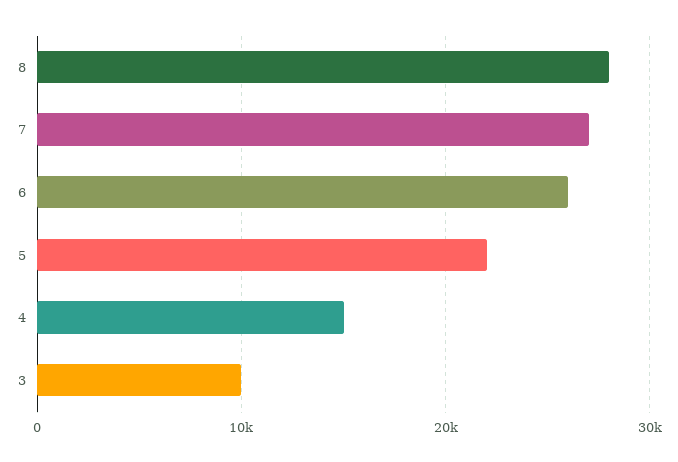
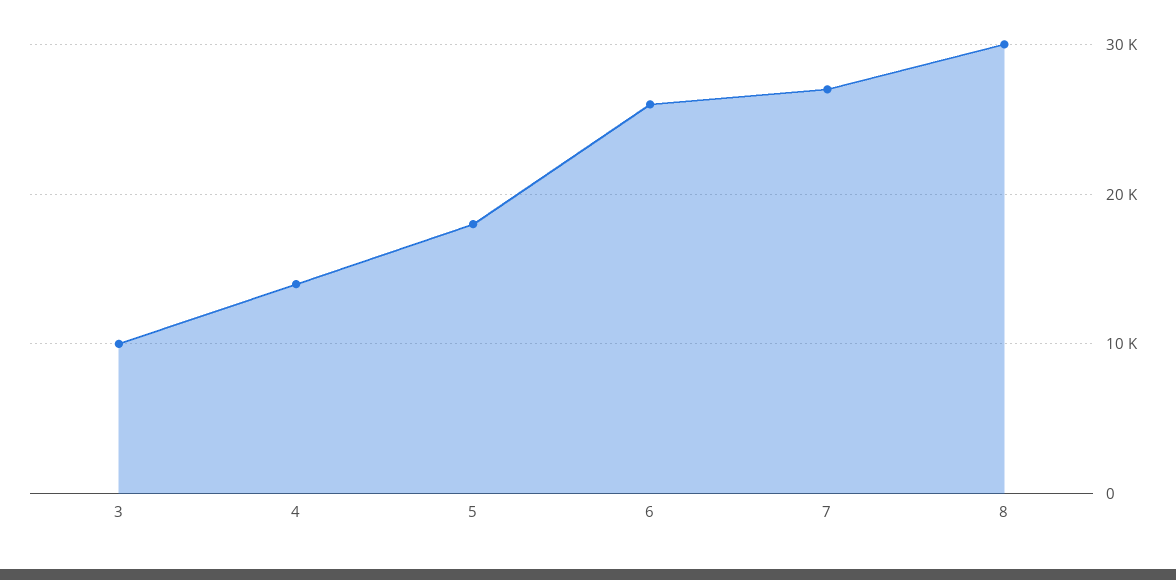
  {
-   "8": 28000,
+   "8": 30000,
    "7": 27000,
    "6": 26000,
-   "5": 22000,
+   "5": 18000,
-   "4": 15000,
+   "4": 14000,
    "3": 10000
  }

